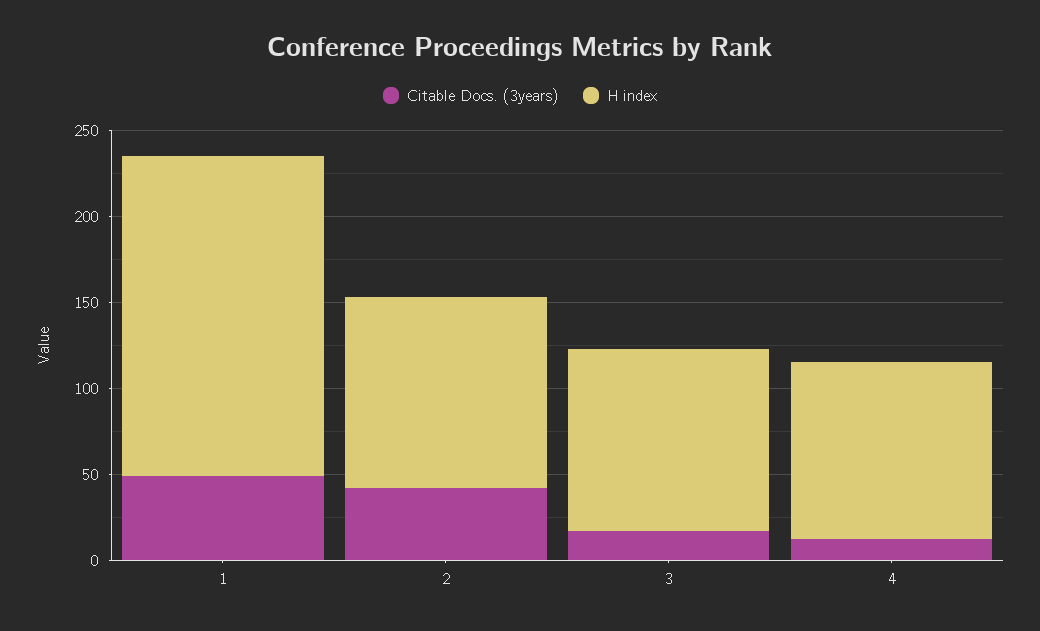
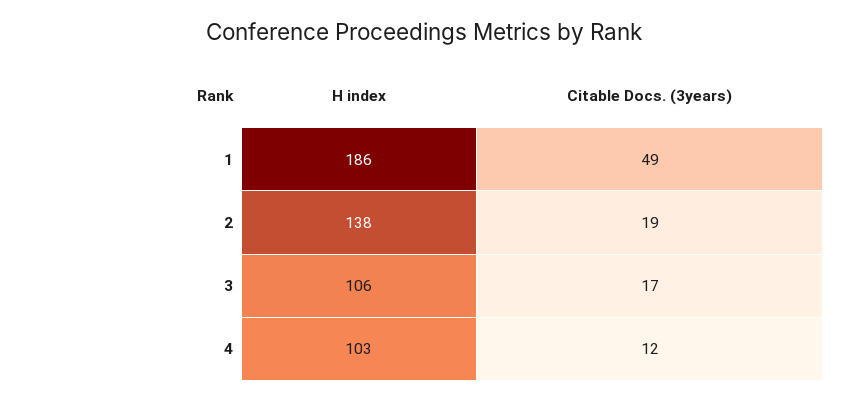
  {
    "Citable Docs. (3years)": {
      "1": 49,
-     "2": 40,
+     "2": 19,
      "3": 17,
      "4": 12
    },
    "H index": {
      "1": 186,
-     "2": 110,
+     "2": 138,
      "3": 106,
      "4": 103
    }
  }

